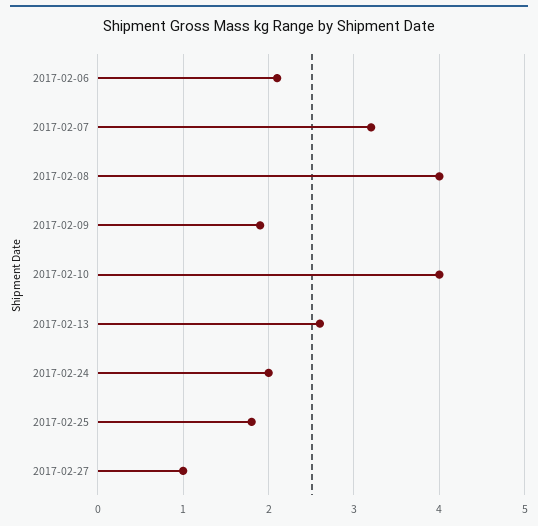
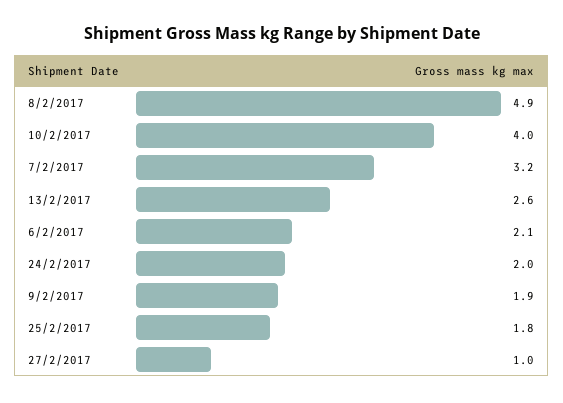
  {
    "2017-02-06": 2.1,
    "2017-02-07": 3.2,
-   "2017-02-08": 4,
+   "2017-02-08": 4.9,
    "2017-02-09": 1.9,
    "2017-02-10": 4,
    "2017-02-13": 2.6,
    "2017-02-24": 2,
    "2017-02-25": 1.8,
    "2017-02-27": 1
  }

